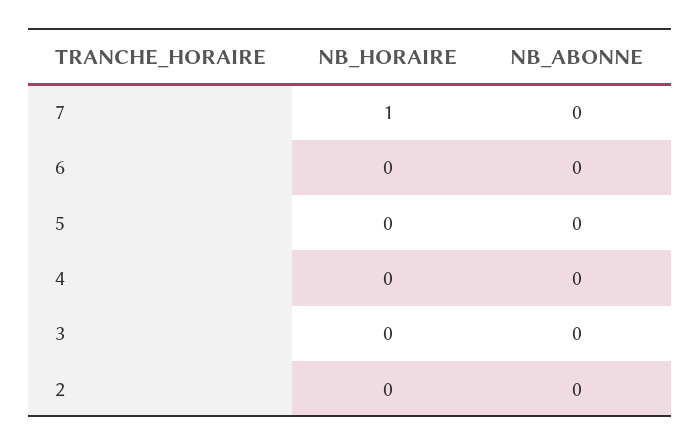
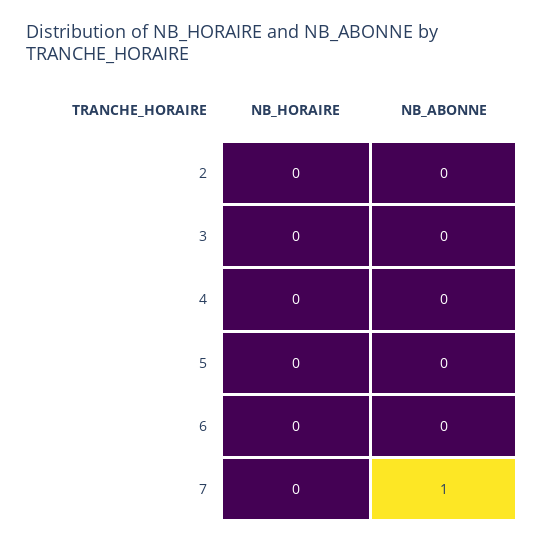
  {
    "NB_HORAIRE": {
-     "7": 1,
+     "7": 0,
      "6": 0,
      "5": 0,
      "4": 0,
      "3": 0,
      "2": 0
    },
    "NB_ABONNE": {
-     "7": 0,
+     "7": 1,
      "6": 0,
      "5": 0,
      "4": 0,
      "3": 0,
      "2": 0
    }
  }

